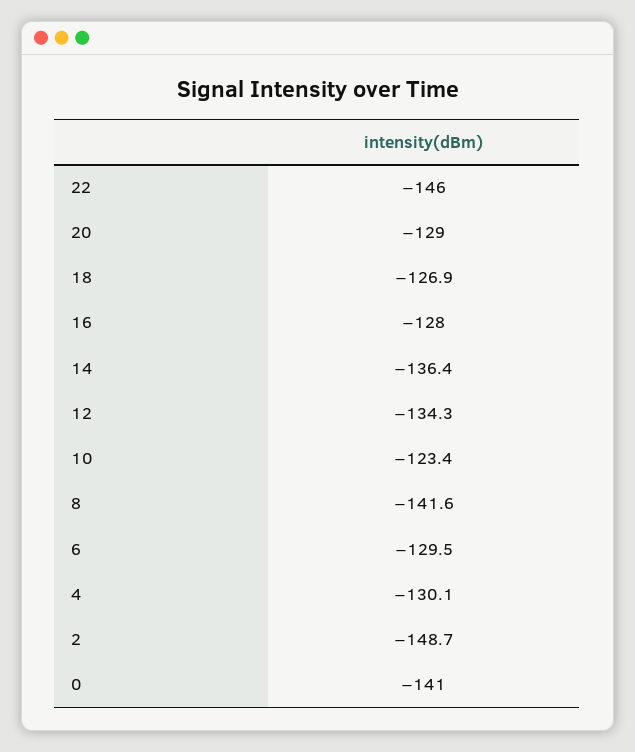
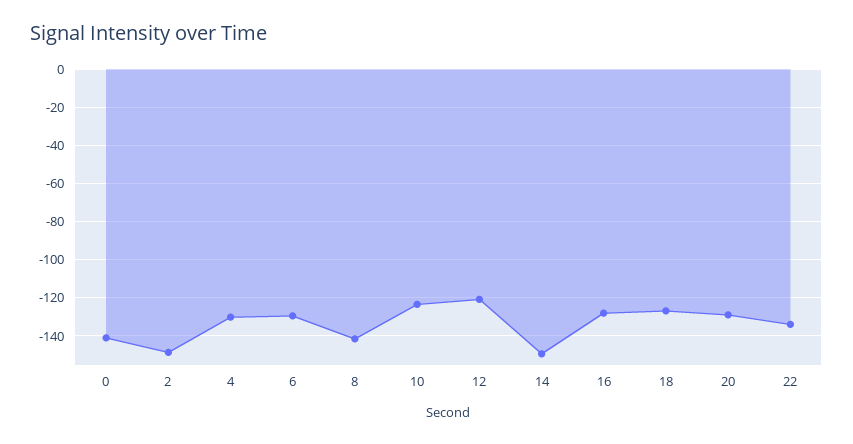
  {
-   "22": -146,
+   "22": -135,
    "20": -129,
    "18": -126.9,
    "16": -128,
-   "14": -136.4,
+   "14": -150,
-   "12": -134.3,
+   "12": -120,
    "10": -123.4,
    "8": -141.6,
    "6": -129.5,
    "4": -130.1,
    "2": -148.7,
    "0": -141
  }

